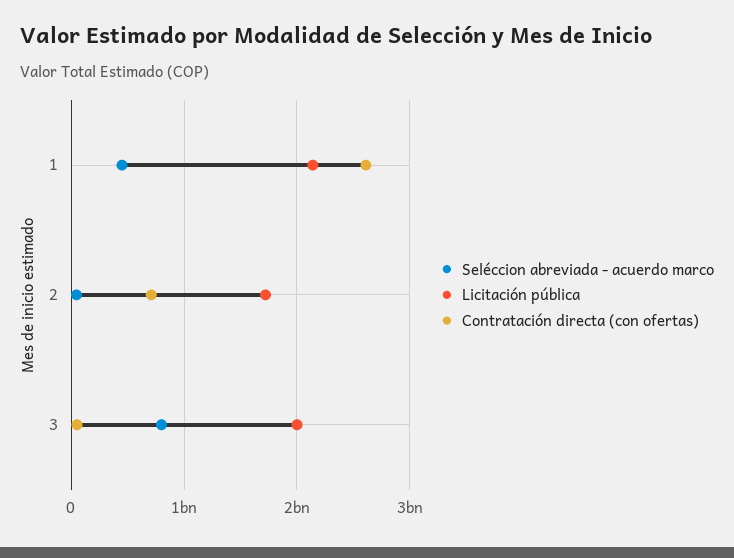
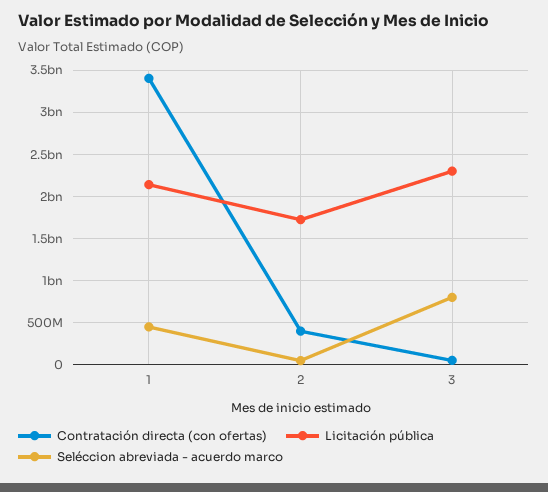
  {
    "Seléccion abreviada - acuerdo marco": {
      "1": 500000000,
      "2": 0,
      "3": 800000000
    },
    "Licitación pública": {
      "1": 2100000000,
      "2": 1700000000,
-     "3": 2000000000
+     "3": 2300000000
    },
    "Contratación directa (con ofertas)": {
-     "1": 2600000000,
+     "1": 3400000000,
-     "2": 700000000,
+     "2": 400000000,
      "3": 0
    }
  }

